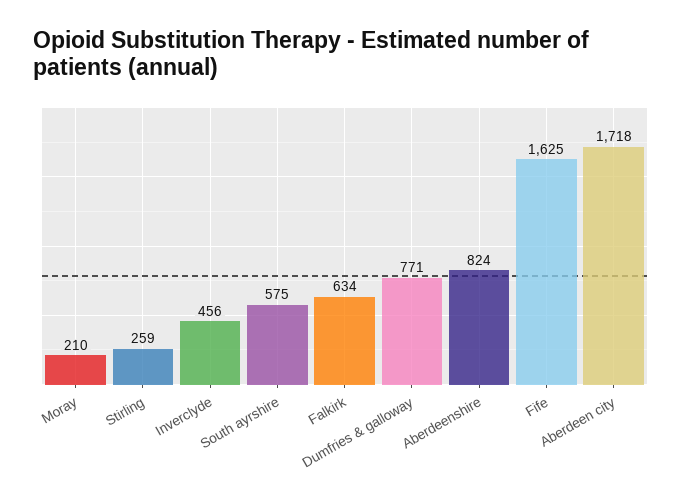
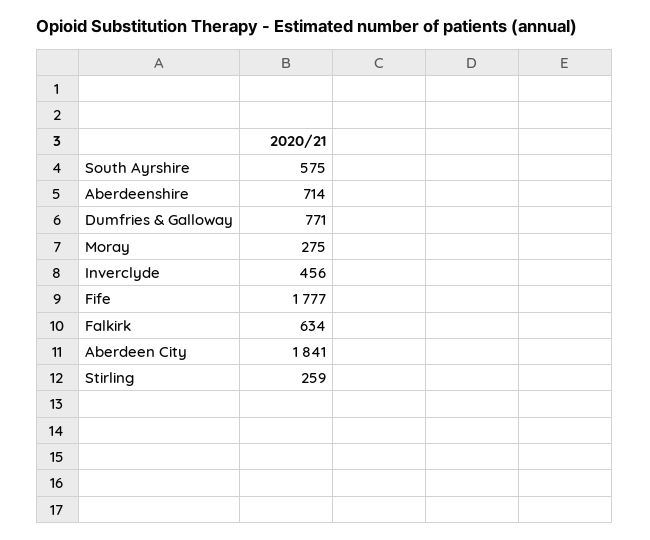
  {
-   "Moray": 210,
+   "Moray": 275,
    "Stirling": 259,
    "Inverclyde": 456,
    "South ayrshire": 575,
    "Falkirk": 634,
    "Dumfries & galloway": 771,
-   "Aberdeenshire": 824,
+   "Aberdeenshire": 714,
-   "Fife": 1625,
+   "Fife": 1777,
-   "Aberdeen city": 1718
+   "Aberdeen city": 1841
  }

